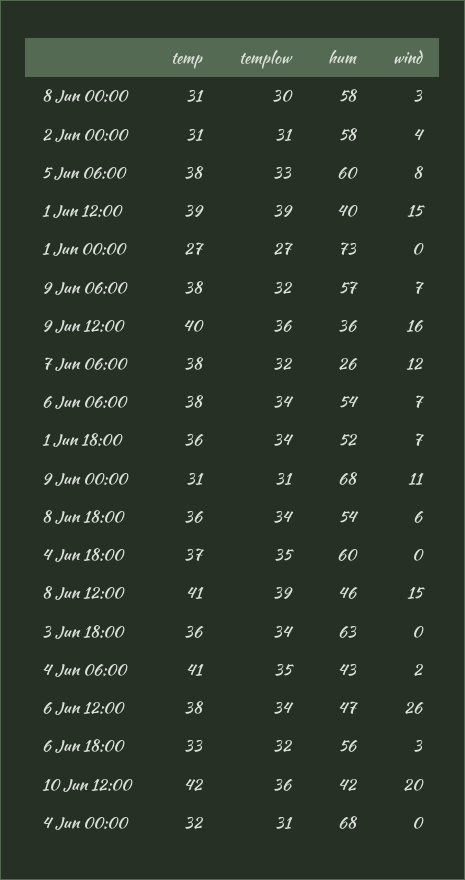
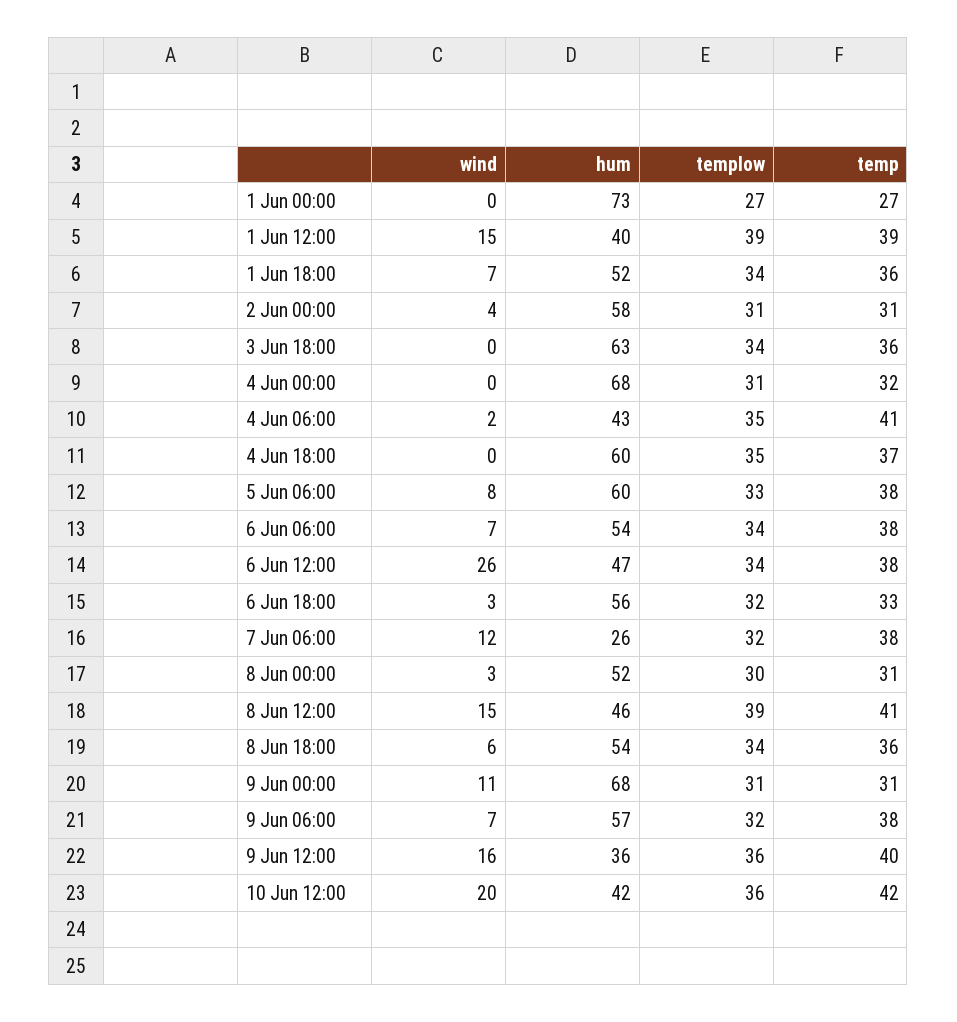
  {
    "temp": {
      "8 Jun 00:00": 31,
      "2 Jun 00:00": 31,
      "5 Jun 06:00": 38,
      "1 Jun 12:00": 39,
      "1 Jun 00:00": 27,
      "9 Jun 06:00": 38,
      "9 Jun 12:00": 40,
      "7 Jun 06:00": 38,
      "6 Jun 06:00": 38,
      "1 Jun 18:00": 36,
      "9 Jun 00:00": 31,
      "8 Jun 18:00": 36,
      "4 Jun 18:00": 37,
      "8 Jun 12:00": 41,
      "3 Jun 18:00": 36,
      "4 Jun 06:00": 41,
      "6 Jun 12:00": 38,
      "6 Jun 18:00": 33,
      "10 Jun 12:00": 42,
      "4 Jun 00:00": 32
    },
    "templow": {
      "8 Jun 00:00": 30,
      "2 Jun 00:00": 31,
      "5 Jun 06:00": 33,
      "1 Jun 12:00": 39,
      "1 Jun 00:00": 27,
      "9 Jun 06:00": 32,
      "9 Jun 12:00": 36,
      "7 Jun 06:00": 32,
      "6 Jun 06:00": 34,
      "1 Jun 18:00": 34,
      "9 Jun 00:00": 31,
      "8 Jun 18:00": 34,
      "4 Jun 18:00": 35,
      "8 Jun 12:00": 39,
      "3 Jun 18:00": 34,
      "4 Jun 06:00": 35,
      "6 Jun 12:00": 34,
      "6 Jun 18:00": 32,
      "10 Jun 12:00": 36,
      "4 Jun 00:00": 31
    },
    "hum": {
-     "8 Jun 00:00": 58,
+     "8 Jun 00:00": 52,
      "2 Jun 00:00": 58,
      "5 Jun 06:00": 60,
      "1 Jun 12:00": 40,
      "1 Jun 00:00": 73,
      "9 Jun 06:00": 57,
      "9 Jun 12:00": 36,
      "7 Jun 06:00": 26,
      "6 Jun 06:00": 54,
      "1 Jun 18:00": 52,
      "9 Jun 00:00": 68,
      "8 Jun 18:00": 54,
      "4 Jun 18:00": 60,
      "8 Jun 12:00": 46,
      "3 Jun 18:00": 63,
      "4 Jun 06:00": 43,
      "6 Jun 12:00": 47,
      "6 Jun 18:00": 56,
      "10 Jun 12:00": 42,
      "4 Jun 00:00": 68
    },
    "wind": {
      "8 Jun 00:00": 3,
      "2 Jun 00:00": 4,
      "5 Jun 06:00": 8,
      "1 Jun 12:00": 15,
      "1 Jun 00:00": 0,
      "9 Jun 06:00": 7,
      "9 Jun 12:00": 16,
      "7 Jun 06:00": 12,
      "6 Jun 06:00": 7,
      "1 Jun 18:00": 7,
      "9 Jun 00:00": 11,
      "8 Jun 18:00": 6,
      "4 Jun 18:00": 0,
      "8 Jun 12:00": 15,
      "3 Jun 18:00": 0,
      "4 Jun 06:00": 2,
      "6 Jun 12:00": 26,
      "6 Jun 18:00": 3,
      "10 Jun 12:00": 20,
      "4 Jun 00:00": 0
    }
  }

